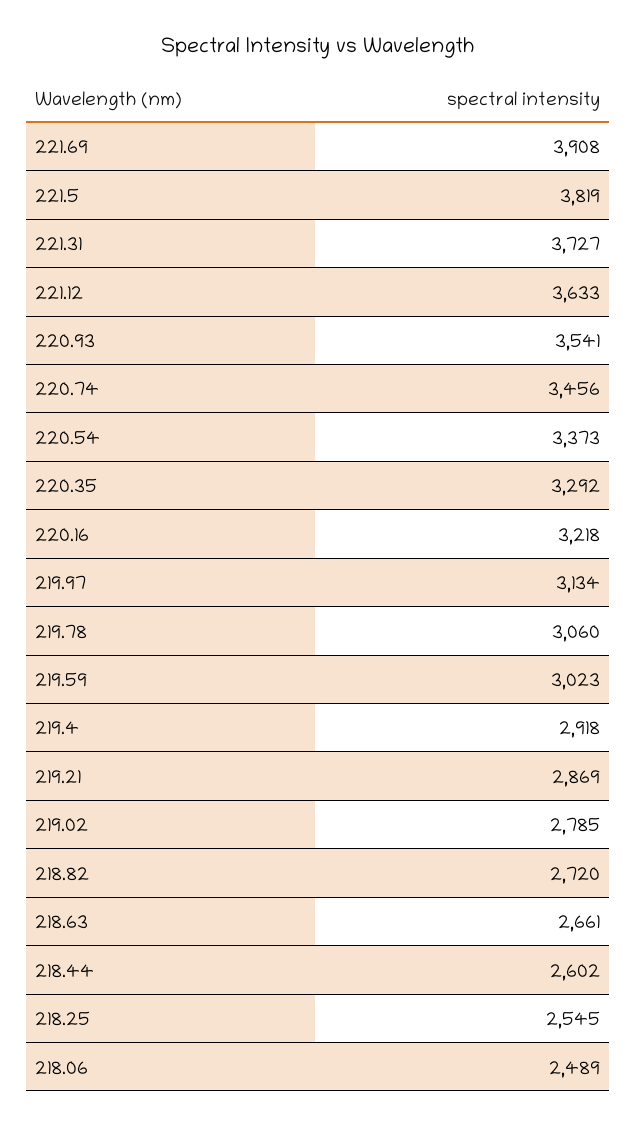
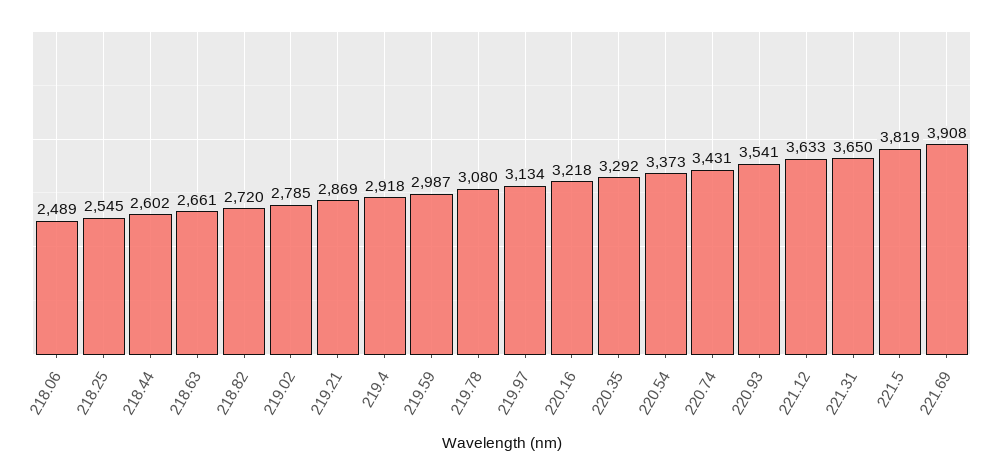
  {
    "221.69": 3908,
    "221.5": 3819,
-   "221.31": 3727,
+   "221.31": 3650,
    "221.12": 3633,
    "220.93": 3541,
-   "220.74": 3456,
+   "220.74": 3431,
    "220.54": 3373,
    "220.35": 3292,
    "220.16": 3218,
    "219.97": 3134,
-   "219.78": 3060,
+   "219.78": 3080,
-   "219.59": 3023,
+   "219.59": 2987,
    "219.4": 2918,
    "219.21": 2869,
    "219.02": 2785,
    "218.82": 2720,
    "218.63": 2661,
    "218.44": 2602,
    "218.25": 2545,
    "218.06": 2489
  }

